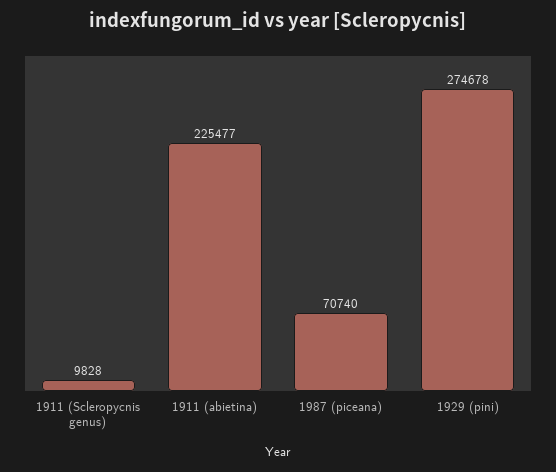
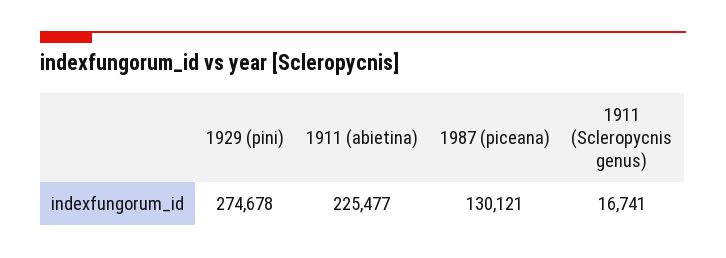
  {
-   "1911 (Scleropycnis genus)": 9828,
+   "1911 (Scleropycnis genus)": 16741,
    "1911 (abietina)": 225477,
-   "1987 (piceana)": 70740,
+   "1987 (piceana)": 130121,
    "1929 (pini)": 274678
  }

